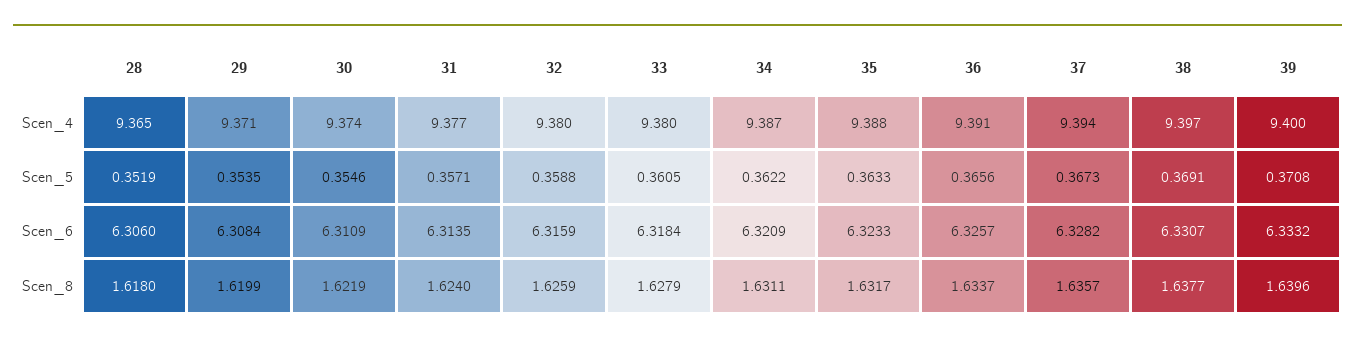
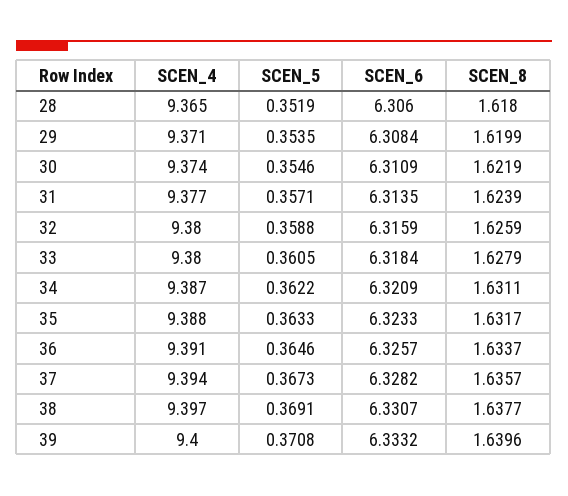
  {
    "28": {
      "Scen_4": 9.365,
      "Scen_5": 0.3519,
      "Scen_6": 6.306,
      "Scen_8": 1.618
    },
    "29": {
      "Scen_4": 9.371,
      "Scen_5": 0.3535,
      "Scen_6": 6.3084,
      "Scen_8": 1.6199
    },
    "30": {
      "Scen_4": 9.374,
      "Scen_5": 0.3546,
      "Scen_6": 6.3109,
      "Scen_8": 1.6219
    },
    "31": {
      "Scen_4": 9.377,
      "Scen_5": 0.3571,
      "Scen_6": 6.3135,
-     "Scen_8": 1.624
+     "Scen_8": 1.6239
    },
    "32": {
      "Scen_4": 9.38,
      "Scen_5": 0.3588,
      "Scen_6": 6.3159,
      "Scen_8": 1.6259
    },
    "33": {
      "Scen_4": 9.38,
      "Scen_5": 0.3605,
      "Scen_6": 6.3184,
      "Scen_8": 1.6279
    },
    "34": {
      "Scen_4": 9.387,
      "Scen_5": 0.3622,
      "Scen_6": 6.3209,
      "Scen_8": 1.6311
    },
    "35": {
      "Scen_4": 9.388,
      "Scen_5": 0.3633,
      "Scen_6": 6.3233,
      "Scen_8": 1.6317
    },
    "36": {
      "Scen_4": 9.391,
-     "Scen_5": 0.3656,
+     "Scen_5": 0.3646,
      "Scen_6": 6.3257,
      "Scen_8": 1.6337
    },
    "37": {
      "Scen_4": 9.394,
      "Scen_5": 0.3673,
      "Scen_6": 6.3282,
      "Scen_8": 1.6357
    },
    "38": {
      "Scen_4": 9.397,
      "Scen_5": 0.3691,
      "Scen_6": 6.3307,
      "Scen_8": 1.6377
    },
    "39": {
      "Scen_4": 9.4,
      "Scen_5": 0.3708,
      "Scen_6": 6.3332,
      "Scen_8": 1.6396
    }
  }

